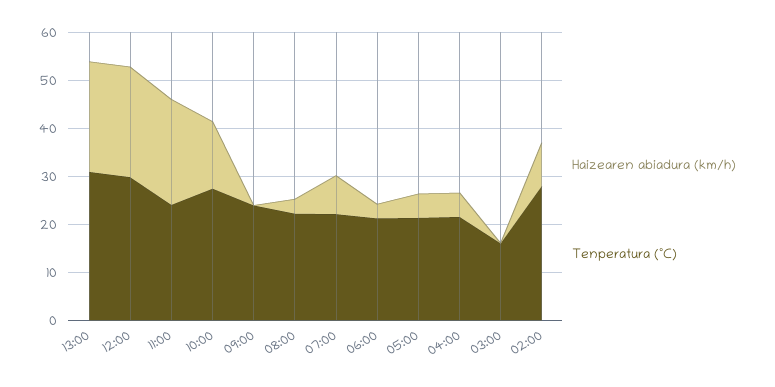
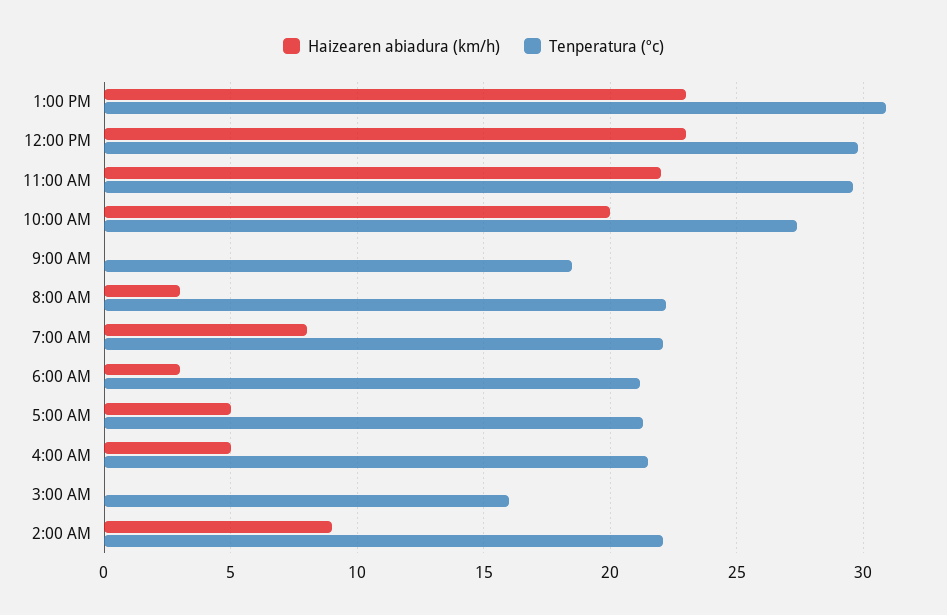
  {
    "Haizearen abiadura (km/h)": {
      "13:00": 23,
      "12:00": 23,
      "11:00": 22,
-     "10:00": 14,
+     "10:00": 20,
      "09:00": 0,
      "08:00": 3,
      "07:00": 8,
      "06:00": 3,
      "05:00": 5,
      "04:00": 5,
      "03:00": 0,
      "02:00": 9
    },
    "Tenperatura (ºC)": {
      "13:00": 31,
      "12:00": 30,
-     "11:00": 24,
+     "11:00": 29.5,
      "10:00": 27.5,
-     "09:00": 24,
+     "09:00": 18.5,
      "08:00": 22,
      "07:00": 22,
      "06:00": 21,
      "05:00": 21.5,
      "04:00": 21.5,
      "03:00": 16,
-     "02:00": 28
+     "02:00": 22
    }
  }

